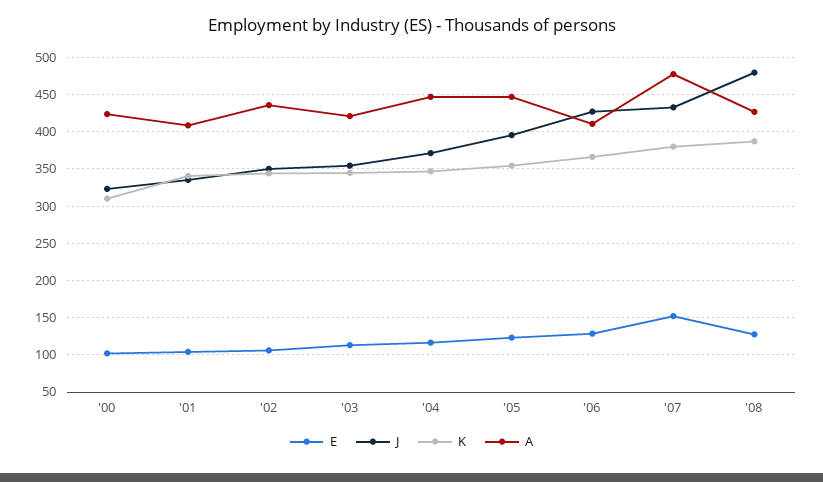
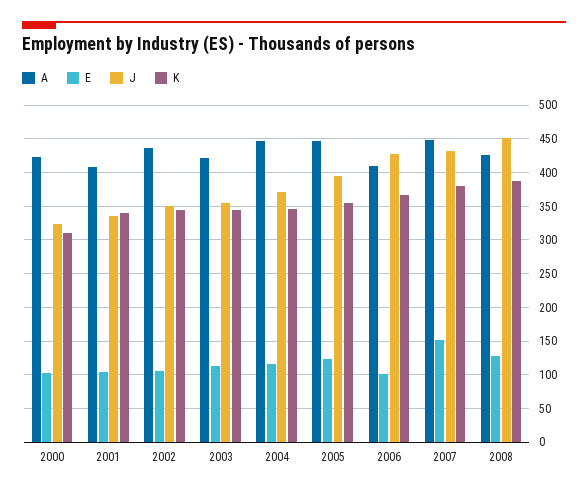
  {
    "E": {
      "'00": 100,
      "'01": 100,
      "'02": 110,
      "'03": 110,
      "'04": 120,
      "'05": 120,
-     "'06": 130,
+     "'06": 100,
      "'07": 150,
      "'08": 130
    },
    "J": {
      "'00": 320,
      "'01": 340,
      "'02": 350,
      "'03": 350,
      "'04": 370,
      "'05": 400,
      "'06": 430,
      "'07": 430,
-     "'08": 480
+     "'08": 450
    },
    "K": {
      "'00": 310,
      "'01": 340,
      "'02": 340,
      "'03": 340,
      "'04": 350,
      "'05": 350,
      "'06": 370,
      "'07": 380,
      "'08": 390
    },
    "A": {
      "'00": 420,
      "'01": 410,
      "'02": 440,
      "'03": 420,
      "'04": 450,
      "'05": 450,
      "'06": 410,
-     "'07": 480,
+     "'07": 450,
      "'08": 430
    }
  }

